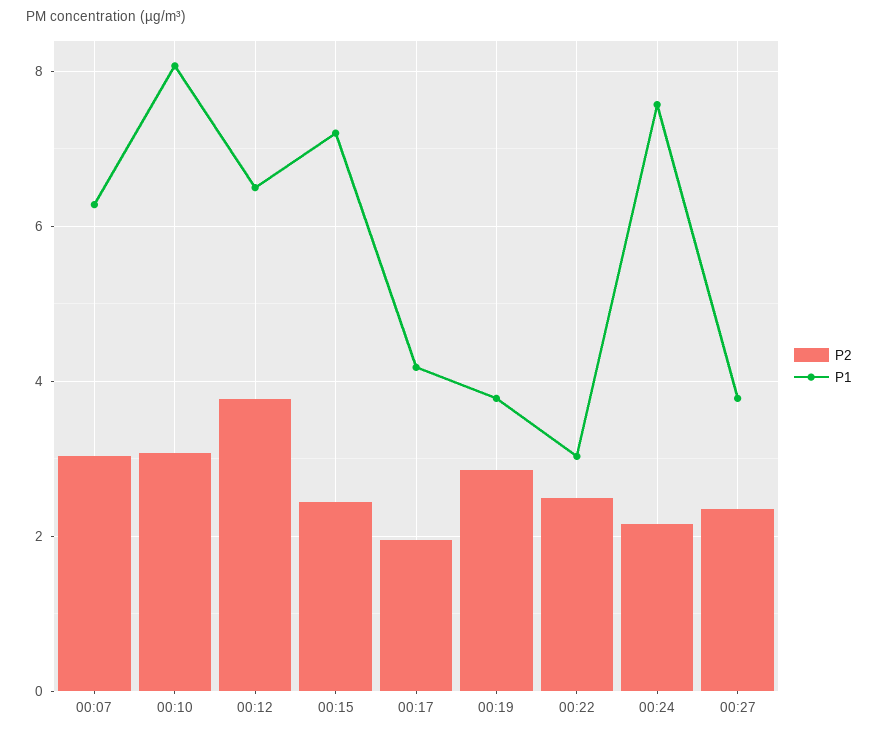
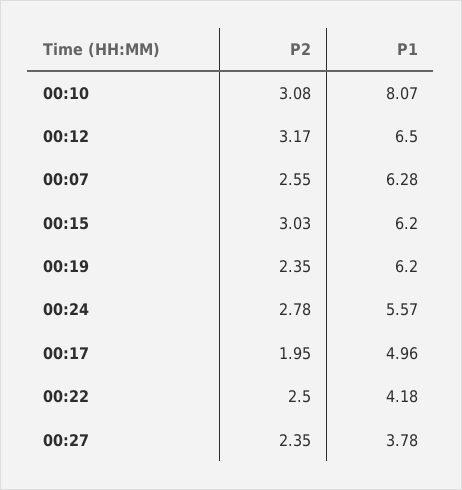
  {
    "P2": {
-     "00:07": 3,
+     "00:07": 2.55,
      "00:10": 3.08,
-     "00:12": 3.8,
+     "00:12": 3.17,
-     "00:15": 2.4,
+     "00:15": 3.03,
      "00:17": 1.95,
-     "00:19": 2.8,
+     "00:19": 2.35,
      "00:22": 2.5,
-     "00:24": 2.2,
+     "00:24": 2.78,
      "00:27": 2.35
    },
    "P1": {
      "00:07": 6.28,
      "00:10": 8.07,
      "00:12": 6.5,
-     "00:15": 7.2,
+     "00:15": 6.2,
-     "00:17": 4.2,
+     "00:17": 4.96,
-     "00:19": 3.8,
+     "00:19": 6.2,
-     "00:22": 3,
+     "00:22": 4.18,
-     "00:24": 7.6,
+     "00:24": 5.57,
      "00:27": 3.78
    }
  }

